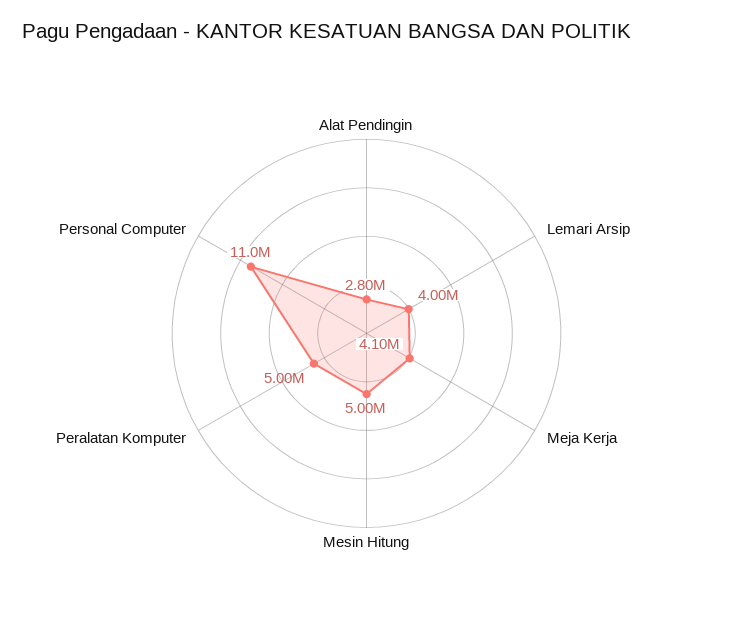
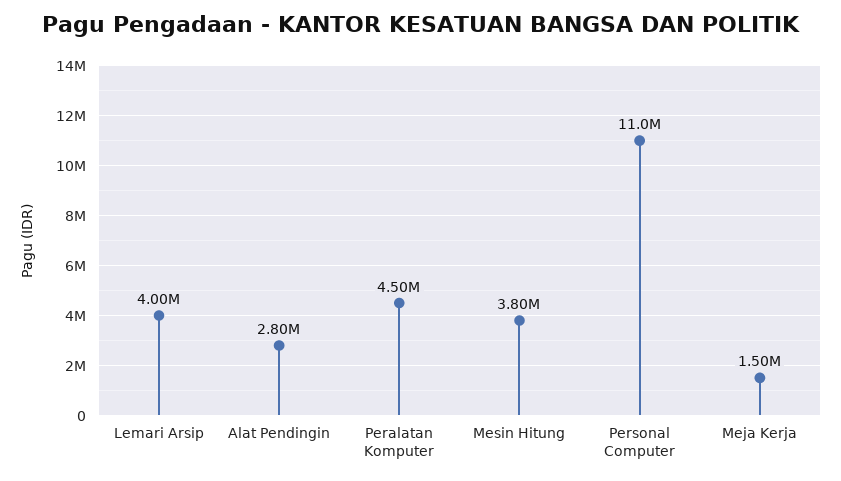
  {
    "Alat Pendingin": 2800000,
    "Lemari Arsip": 4000000,
-   "Meja Kerja": 4100000,
+   "Meja Kerja": 1500000,
-   "Mesin Hitung": 5000000,
+   "Mesin Hitung": 3800000,
-   "Peralatan Komputer": 5000000,
+   "Peralatan Komputer": 4500000,
    "Personal Computer": 11000000
  }

